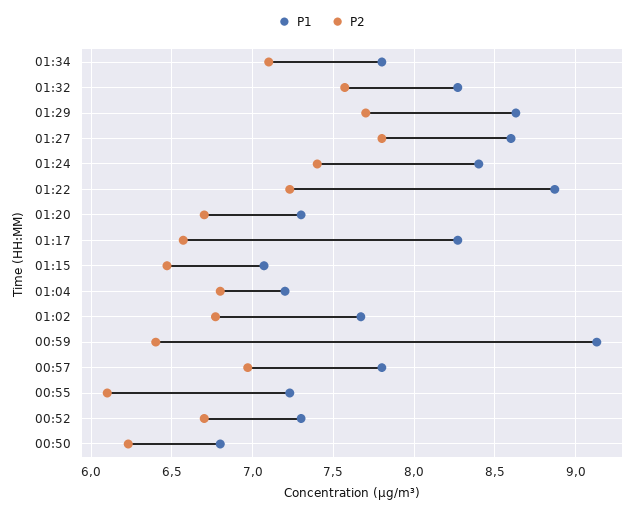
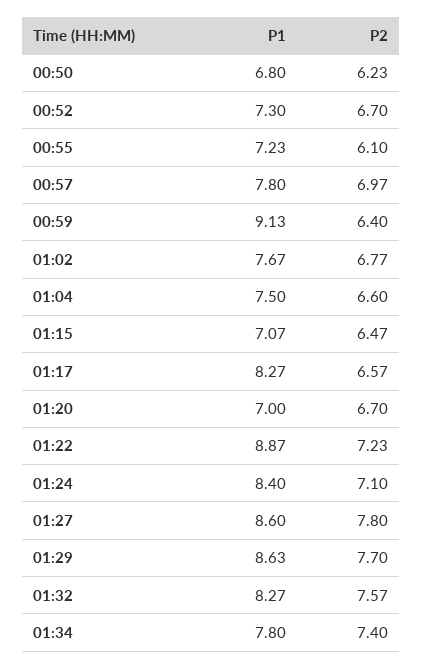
  {
    "P1": {
      "01:34": 7.8,
      "01:32": 8.27,
      "01:29": 8.63,
      "01:27": 8.6,
      "01:24": 8.4,
      "01:22": 8.87,
-     "01:20": 7.3,
+     "01:20": 7,
      "01:17": 8.27,
      "01:15": 7.07,
-     "01:04": 7.2,
+     "01:04": 7.5,
      "01:02": 7.67,
      "00:59": 9.13,
      "00:57": 7.8,
      "00:55": 7.23,
      "00:52": 7.3,
      "00:50": 6.8
    },
    "P2": {
-     "01:34": 7.1,
+     "01:34": 7.4,
      "01:32": 7.57,
      "01:29": 7.7,
      "01:27": 7.8,
-     "01:24": 7.4,
+     "01:24": 7.1,
      "01:22": 7.23,
      "01:20": 6.7,
      "01:17": 6.57,
      "01:15": 6.47,
-     "01:04": 6.8,
+     "01:04": 6.6,
      "01:02": 6.77,
      "00:59": 6.4,
      "00:57": 6.97,
      "00:55": 6.1,
      "00:52": 6.7,
      "00:50": 6.23
    }
  }

